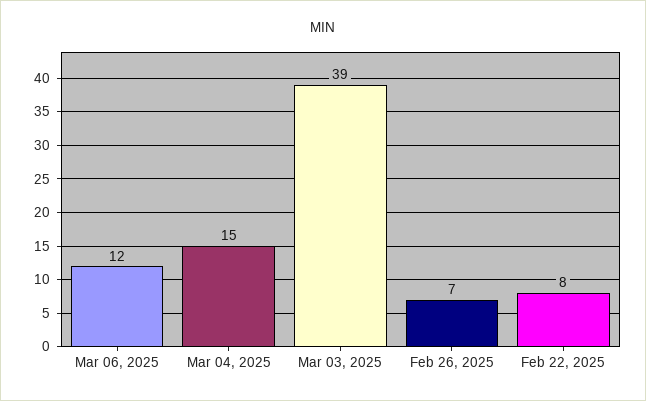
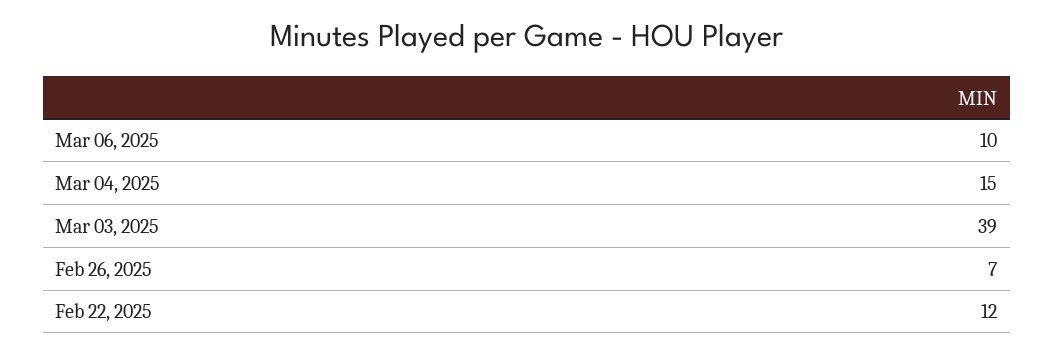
  {
-   "Mar 06, 2025": 12,
+   "Mar 06, 2025": 10,
    "Mar 04, 2025": 15,
    "Mar 03, 2025": 39,
    "Feb 26, 2025": 7,
-   "Feb 22, 2025": 8
+   "Feb 22, 2025": 12
  }

